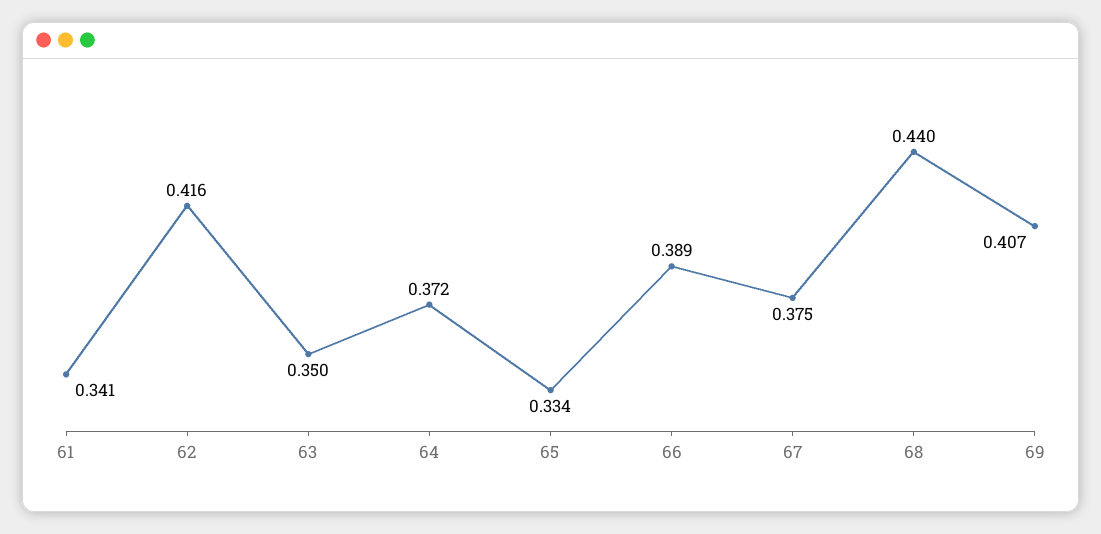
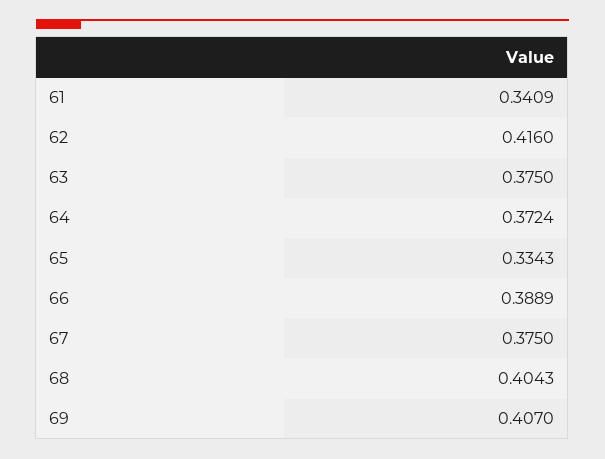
  {
    "61": 0.3409,
    "62": 0.416,
-   "63": 0.35,
+   "63": 0.375,
    "64": 0.3724,
    "65": 0.3343,
    "66": 0.3889,
    "67": 0.375,
-   "68": 0.44,
+   "68": 0.4043,
    "69": 0.407
  }

